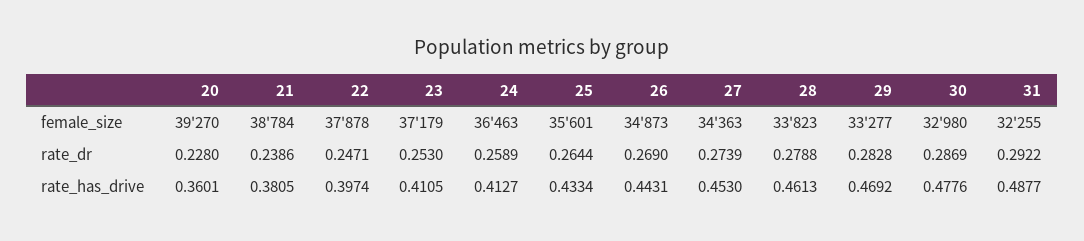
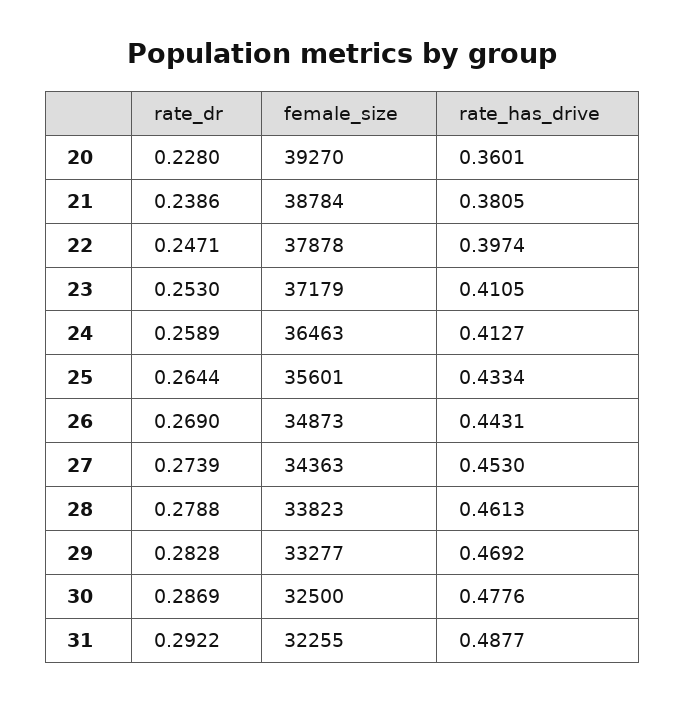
  {
    "20": {
      "female_size": 39270,
      "rate_dr": 0.228,
      "rate_has_drive": 0.3601
    },
    "21": {
      "female_size": 38784,
      "rate_dr": 0.2386,
      "rate_has_drive": 0.3805
    },
    "22": {
      "female_size": 37878,
      "rate_dr": 0.2471,
      "rate_has_drive": 0.3974
    },
    "23": {
      "female_size": 37179,
      "rate_dr": 0.253,
      "rate_has_drive": 0.4105
    },
    "24": {
      "female_size": 36463,
      "rate_dr": 0.2589,
      "rate_has_drive": 0.4127
    },
    "25": {
      "female_size": 35601,
      "rate_dr": 0.2644,
      "rate_has_drive": 0.4334
    },
    "26": {
      "female_size": 34873,
      "rate_dr": 0.269,
      "rate_has_drive": 0.4431
    },
    "27": {
      "female_size": 34363,
      "rate_dr": 0.2739,
      "rate_has_drive": 0.453
    },
    "28": {
      "female_size": 33823,
      "rate_dr": 0.2788,
      "rate_has_drive": 0.4613
    },
    "29": {
      "female_size": 33277,
      "rate_dr": 0.2828,
      "rate_has_drive": 0.4692
    },
    "30": {
-     "female_size": 32980,
+     "female_size": 32500,
      "rate_dr": 0.2869,
      "rate_has_drive": 0.4776
    },
    "31": {
      "female_size": 32255,
      "rate_dr": 0.2922,
      "rate_has_drive": 0.4877
    }
  }

